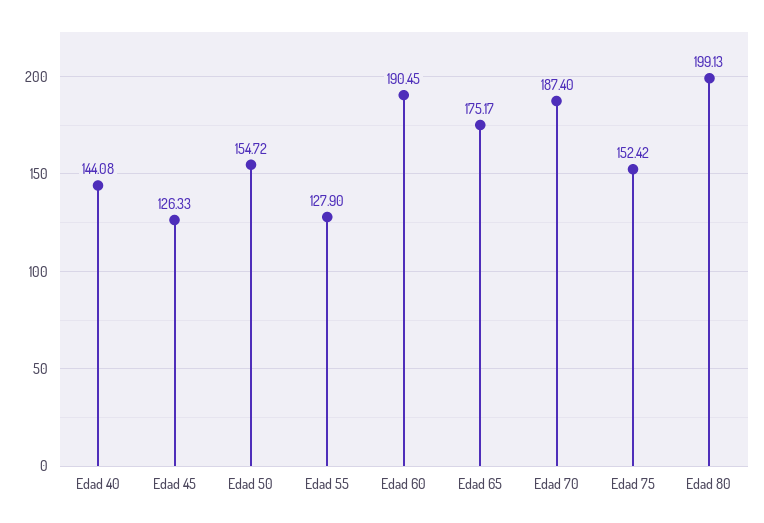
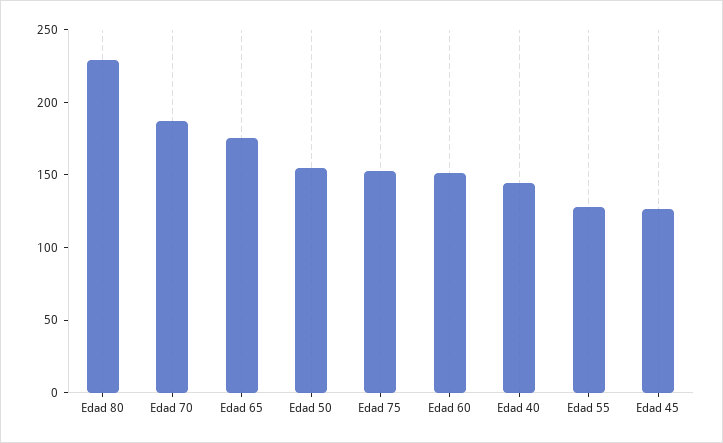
  {
    "Edad 40": 144.08,
    "Edad 45": 126.33,
    "Edad 50": 154.72,
    "Edad 55": 127.9,
-   "Edad 60": 190.45,
+   "Edad 60": 150,
    "Edad 65": 175.17,
    "Edad 70": 187.4,
    "Edad 75": 152.42,
-   "Edad 80": 199.13
+   "Edad 80": 230
  }

